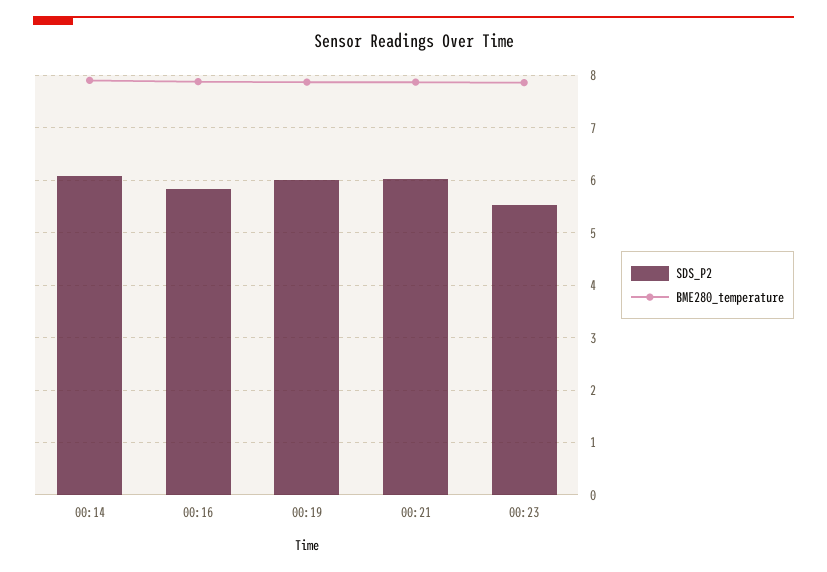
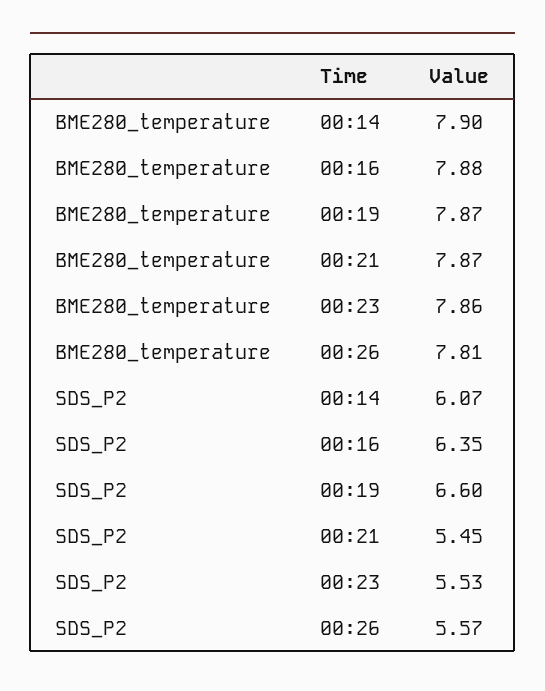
  {
    "SDS_P2": {
      "00:14": 6.07,
-     "00:16": 5.8,
+     "00:16": 6.35,
-     "00:19": 6,
+     "00:19": 6.6,
-     "00:21": 6,
+     "00:21": 5.45,
-     "00:23": 5.53
+     "00:23": 5.53,
+     "00:26": 5.57
    },
    "BME280_temperature": {
      "00:14": 7.9,
      "00:16": 7.88,
      "00:19": 7.87,
      "00:21": 7.87,
-     "00:23": 7.86
+     "00:23": 7.86,
+     "00:26": 7.81
    }
  }

